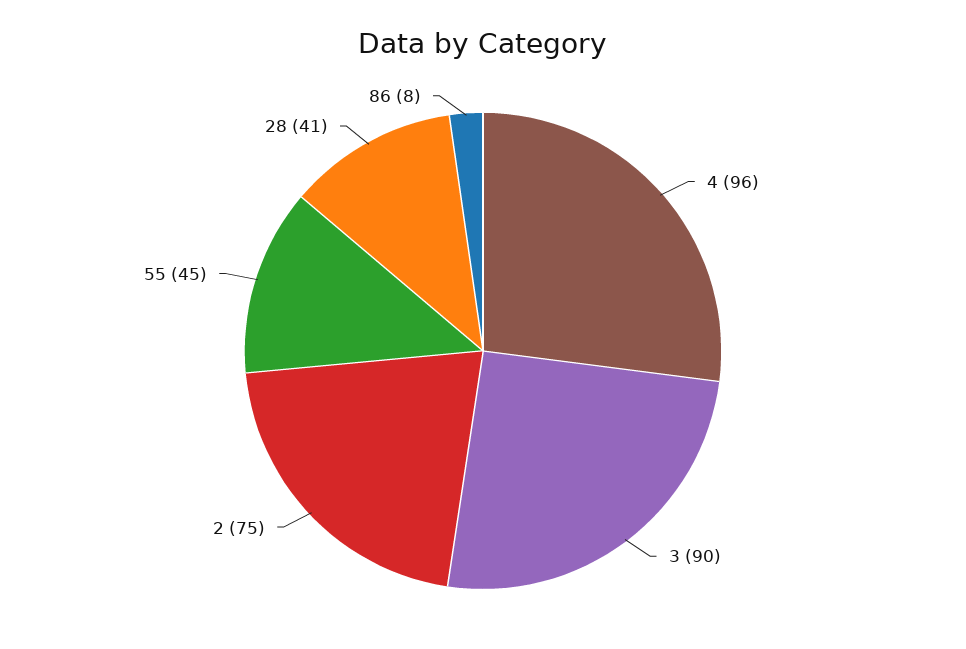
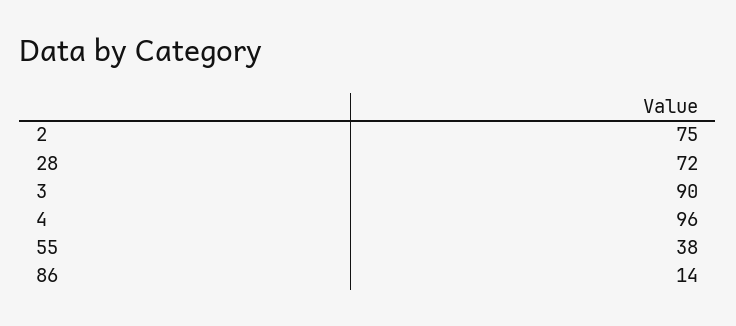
  {
    "4": 96,
    "3": 90,
    "2": 75,
-   "55": 45,
+   "55": 38,
-   "28": 41,
+   "28": 72,
-   "86": 8
+   "86": 14
  }

